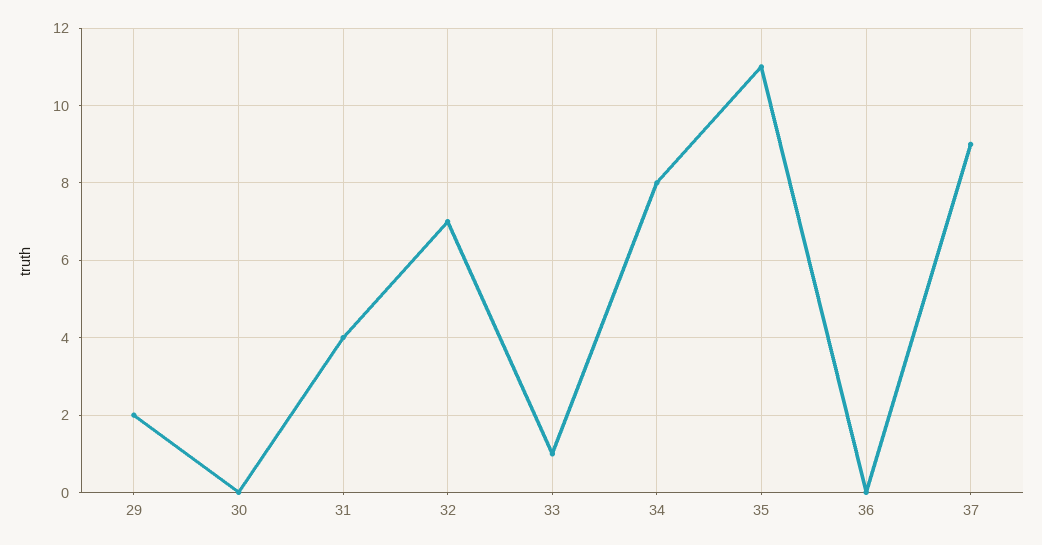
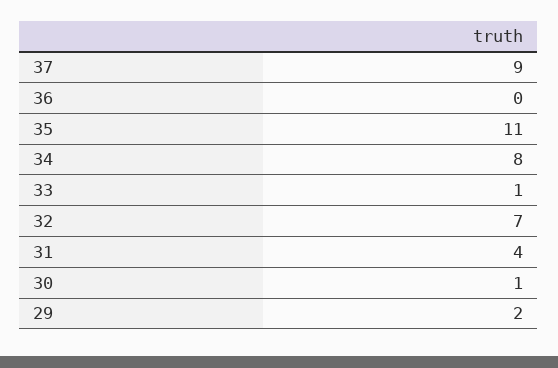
  {
    "29": 2,
-   "30": 0,
+   "30": 1,
    "31": 4,
    "32": 7,
    "33": 1,
    "34": 8,
    "35": 11,
    "36": 0,
    "37": 9
  }

